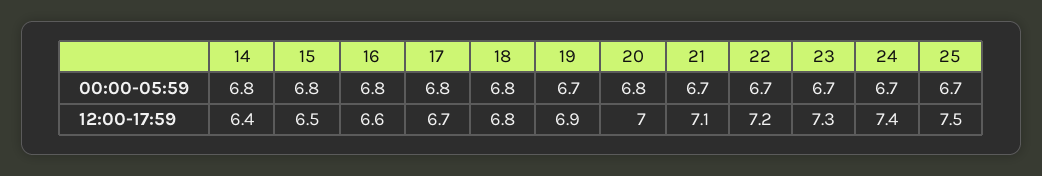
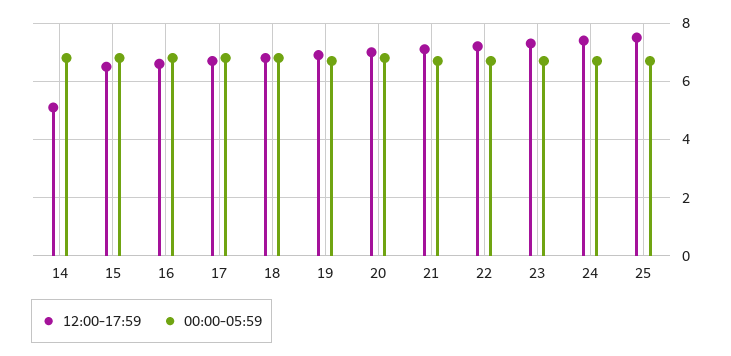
  {
    "00:00-05:59": {
      "14": 6.8,
      "15": 6.8,
      "16": 6.8,
      "17": 6.8,
      "18": 6.8,
      "19": 6.7,
      "20": 6.8,
      "21": 6.7,
      "22": 6.7,
      "23": 6.7,
      "24": 6.7,
      "25": 6.7
    },
    "12:00-17:59": {
-     "14": 6.4,
+     "14": 5,
      "15": 6.5,
      "16": 6.6,
      "17": 6.7,
      "18": 6.8,
      "19": 6.9,
      "20": 7,
      "21": 7.1,
      "22": 7.2,
      "23": 7.3,
      "24": 7.4,
      "25": 7.5
    }
  }

